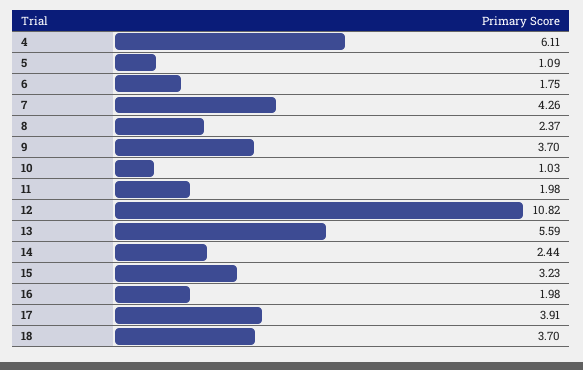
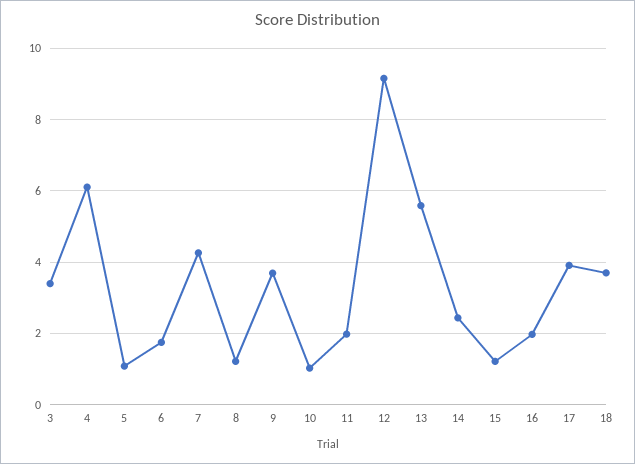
  {
    "4": 6.11,
    "5": 1.09,
    "6": 1.75,
    "7": 4.26,
-   "8": 2.37,
+   "8": 1.2,
    "9": 3.7,
    "10": 1.03,
    "11": 1.98,
-   "12": 10.82,
+   "12": 9.2,
    "13": 5.59,
    "14": 2.44,
-   "15": 3.23,
+   "15": 1.2,
    "16": 1.98,
    "17": 3.91,
-   "18": 3.7
+   "18": 3.7,
+   "3": 3.4
  }

